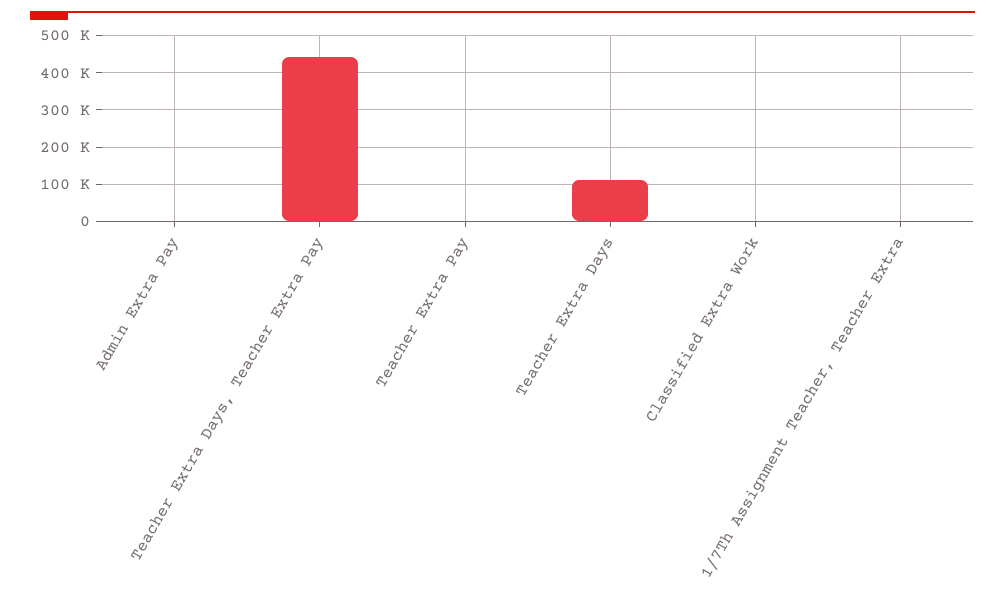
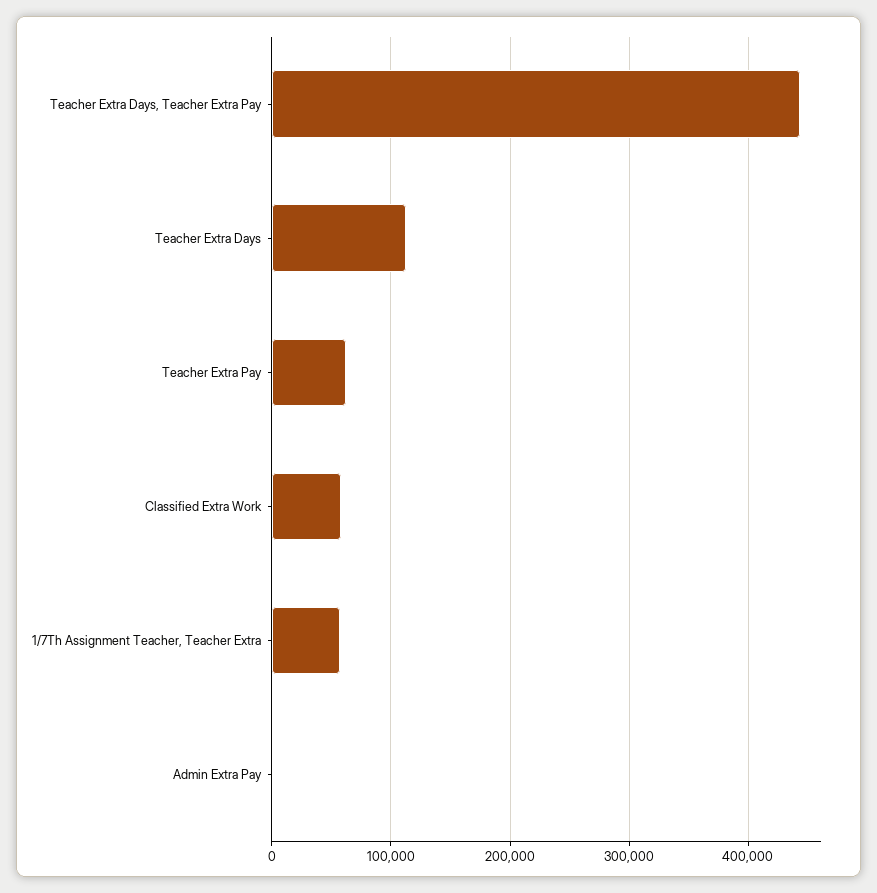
  {
    "Admin Extra Pay": 0,
    "Teacher Extra Days, Teacher Extra Pay": 440000,
-   "Teacher Extra Pay": 0,
+   "Teacher Extra Pay": 60000,
    "Teacher Extra Days": 110000,
-   "Classified Extra Work": 0,
+   "Classified Extra Work": 60000,
-   "1/7Th Assignment Teacher, Teacher Extra": 0
+   "1/7Th Assignment Teacher, Teacher Extra": 60000
  }

